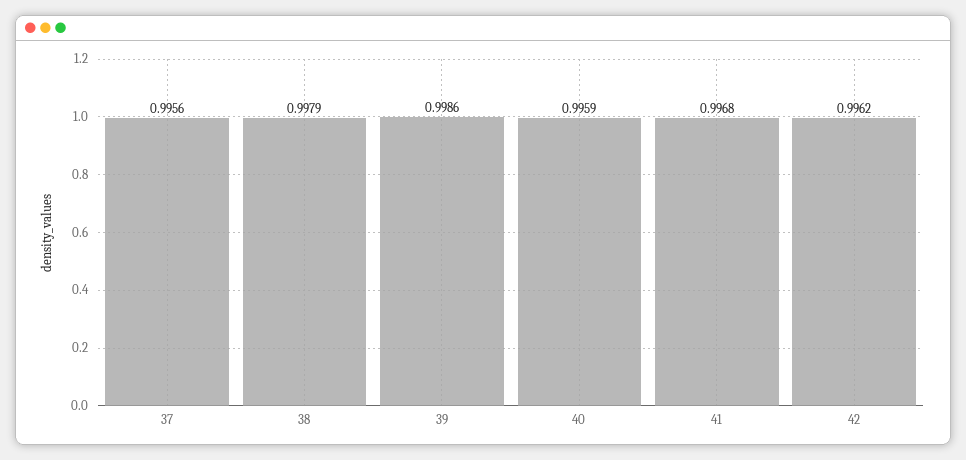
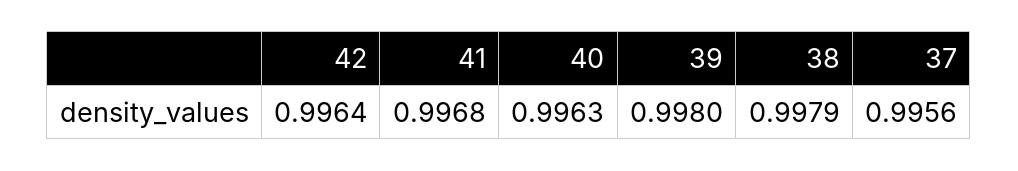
  {
    "37": 0.9956,
    "38": 0.9979,
-   "39": 0.9986,
+   "39": 0.998,
-   "40": 0.9959,
+   "40": 0.9963,
    "41": 0.9968,
-   "42": 0.9962
+   "42": 0.9964
  }

